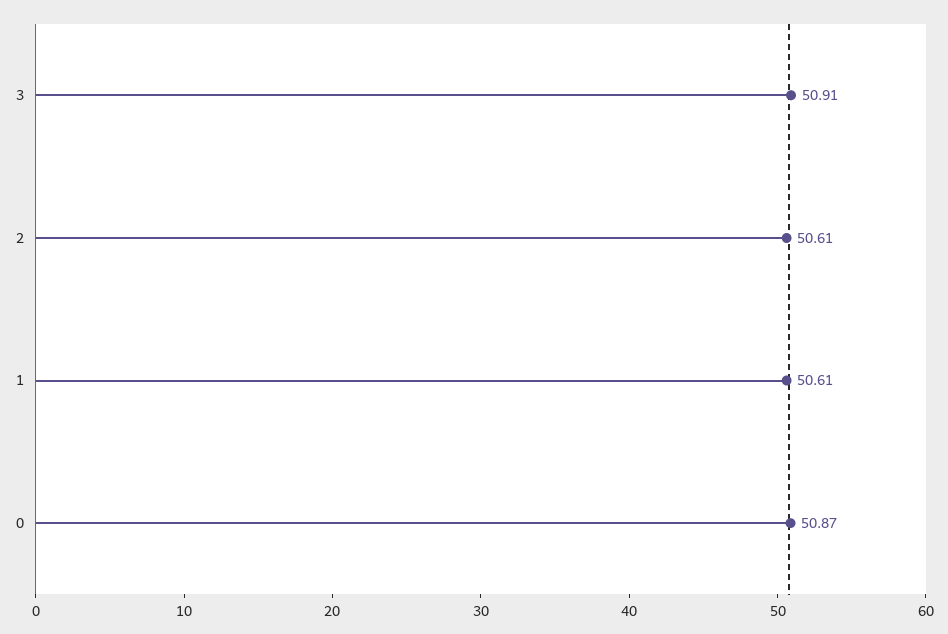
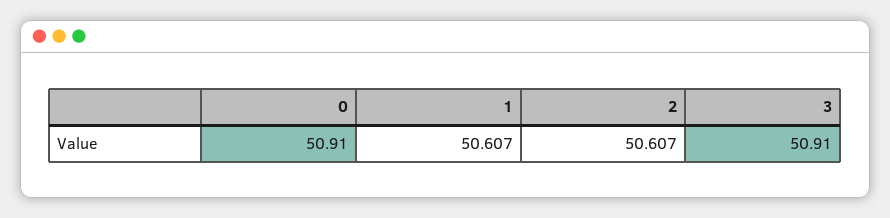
  {
    "3": 50.91,
    "2": 50.607,
    "1": 50.607,
-   "0": 50.87
+   "0": 50.91
  }

